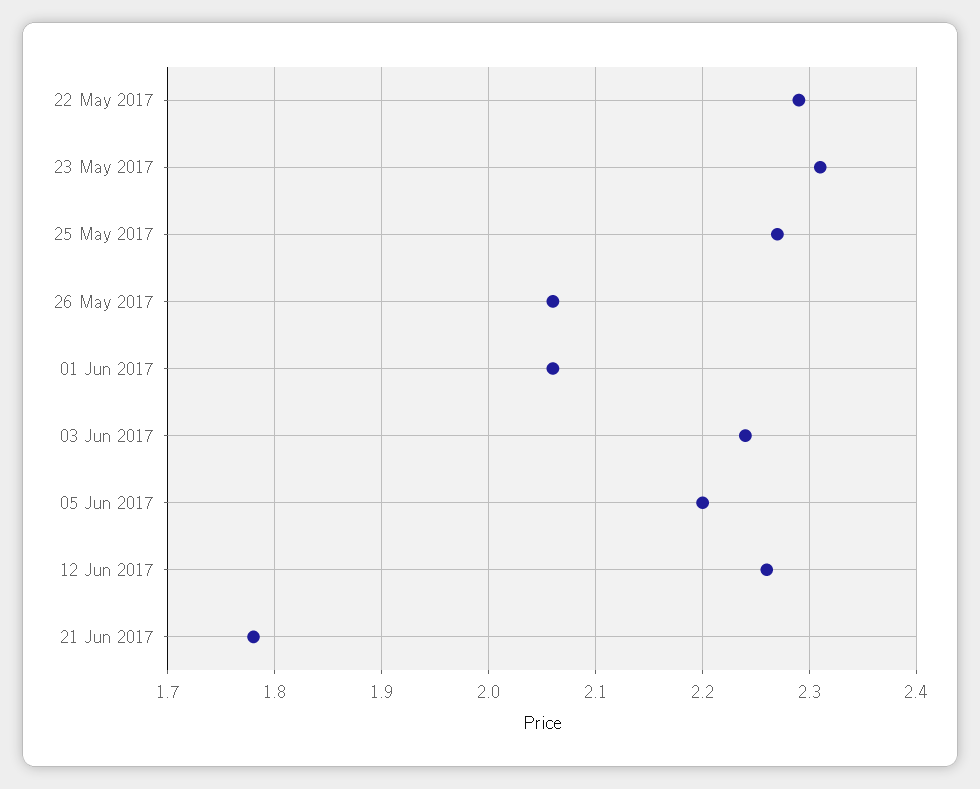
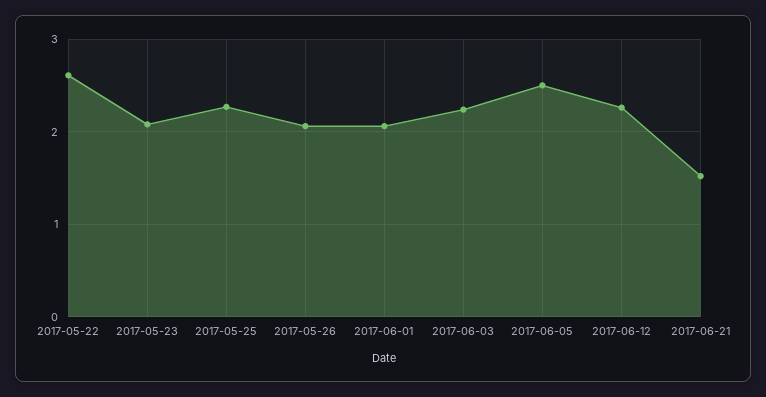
  {
-   "22 May 2017": 2.29,
+   "22 May 2017": 2.6,
-   "23 May 2017": 2.31,
+   "23 May 2017": 2.1,
    "25 May 2017": 2.27,
    "26 May 2017": 2.06,
    "01 Jun 2017": 2.06,
    "03 Jun 2017": 2.24,
-   "05 Jun 2017": 2.2,
+   "05 Jun 2017": 2.5,
    "12 Jun 2017": 2.26,
-   "21 Jun 2017": 1.78
+   "21 Jun 2017": 1.5
  }

